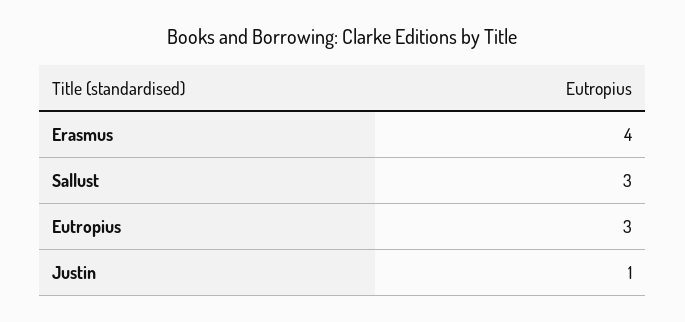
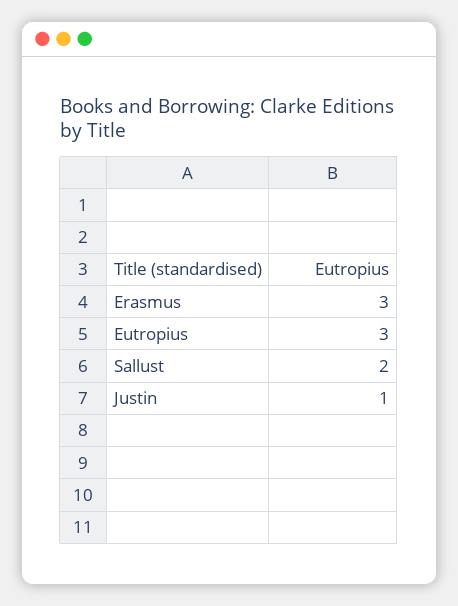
  {
-   "Erasmus": 4,
+   "Erasmus": 3,
-   "Sallust": 3,
+   "Sallust": 2,
    "Eutropius": 3,
    "Justin": 1
  }

